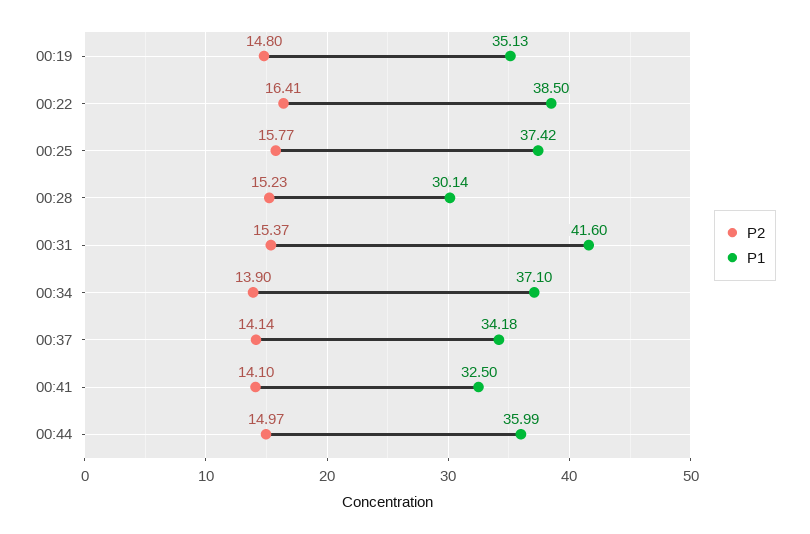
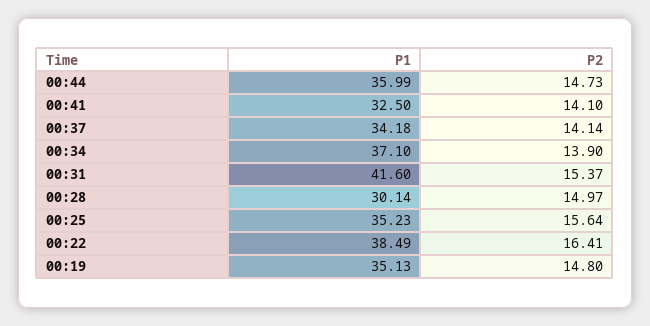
  {
    "P2": {
      "00:19": 14.8,
      "00:22": 16.41,
-     "00:25": 15.77,
+     "00:25": 15.64,
-     "00:28": 15.23,
+     "00:28": 14.97,
      "00:31": 15.37,
      "00:34": 13.9,
      "00:37": 14.14,
      "00:41": 14.1,
-     "00:44": 14.97
+     "00:44": 14.73
    },
    "P1": {
      "00:19": 35.13,
-     "00:22": 38.5,
+     "00:22": 38.49,
-     "00:25": 37.42,
+     "00:25": 35.23,
      "00:28": 30.14,
      "00:31": 41.6,
      "00:34": 37.1,
      "00:37": 34.18,
      "00:41": 32.5,
      "00:44": 35.99
    }
  }

